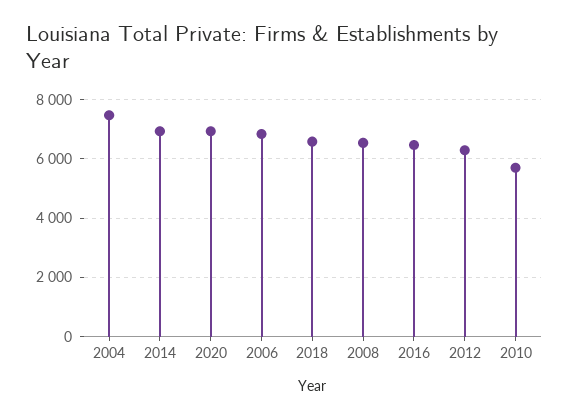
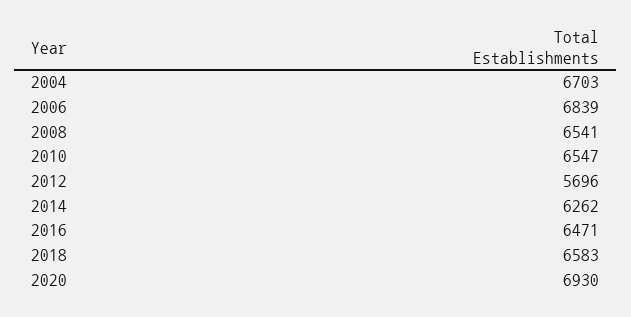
  {
-   "2004": 7500,
+   "2004": 6703,
-   "2014": 7000,
+   "2014": 6262,
    "2020": 6930,
    "2006": 6839,
    "2018": 6583,
    "2008": 6541,
    "2016": 6471,
-   "2012": 6250,
+   "2012": 5696,
-   "2010": 5750
+   "2010": 6547
  }

